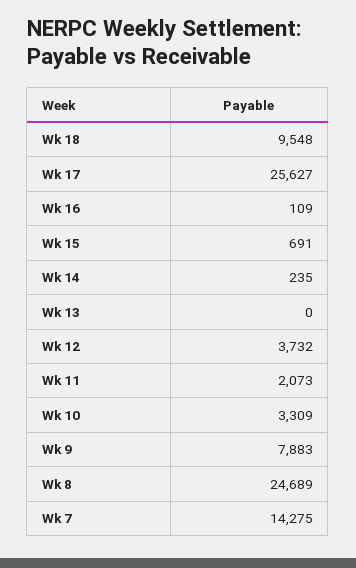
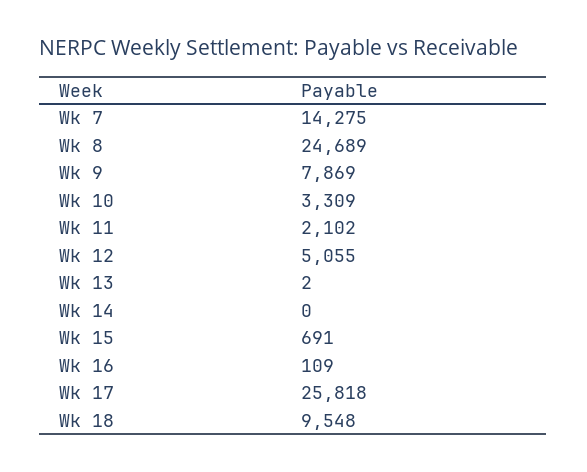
  {
    "Wk 18": 9548,
-   "Wk 17": 25627,
+   "Wk 17": 25818,
    "Wk 16": 109,
    "Wk 15": 691,
-   "Wk 14": 235,
+   "Wk 14": 0,
-   "Wk 13": 0,
+   "Wk 13": 2,
-   "Wk 12": 3732,
+   "Wk 12": 5055,
-   "Wk 11": 2073,
+   "Wk 11": 2102,
    "Wk 10": 3309,
-   "Wk 9": 7883,
+   "Wk 9": 7869,
    "Wk 8": 24689,
    "Wk 7": 14275
  }

